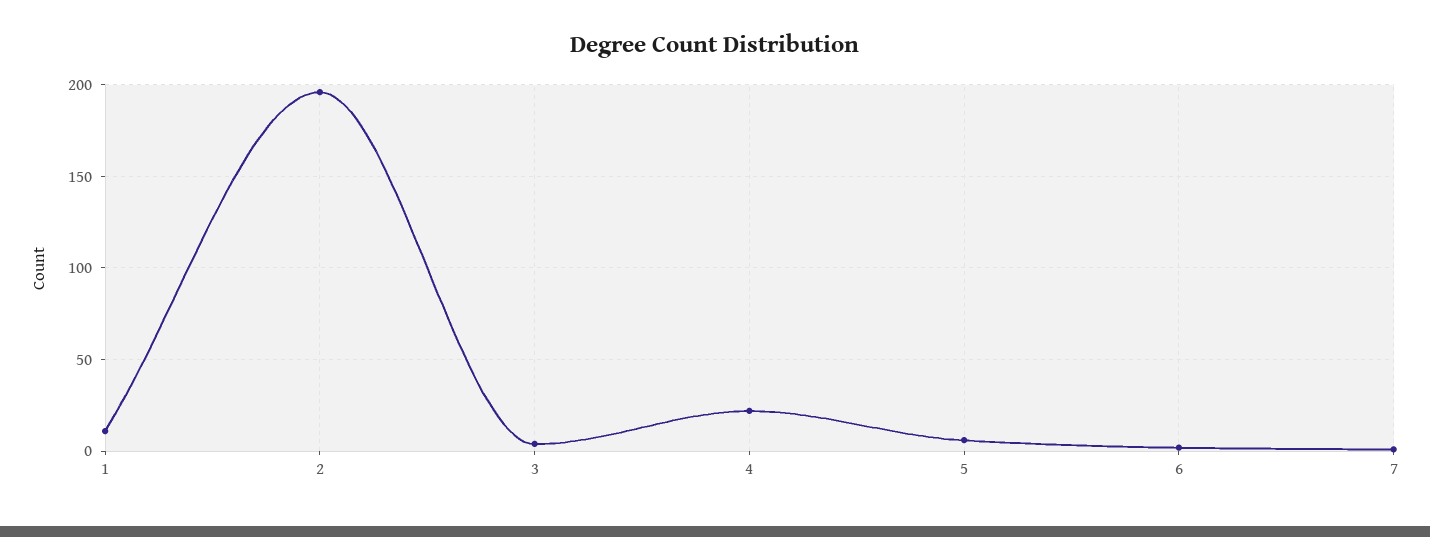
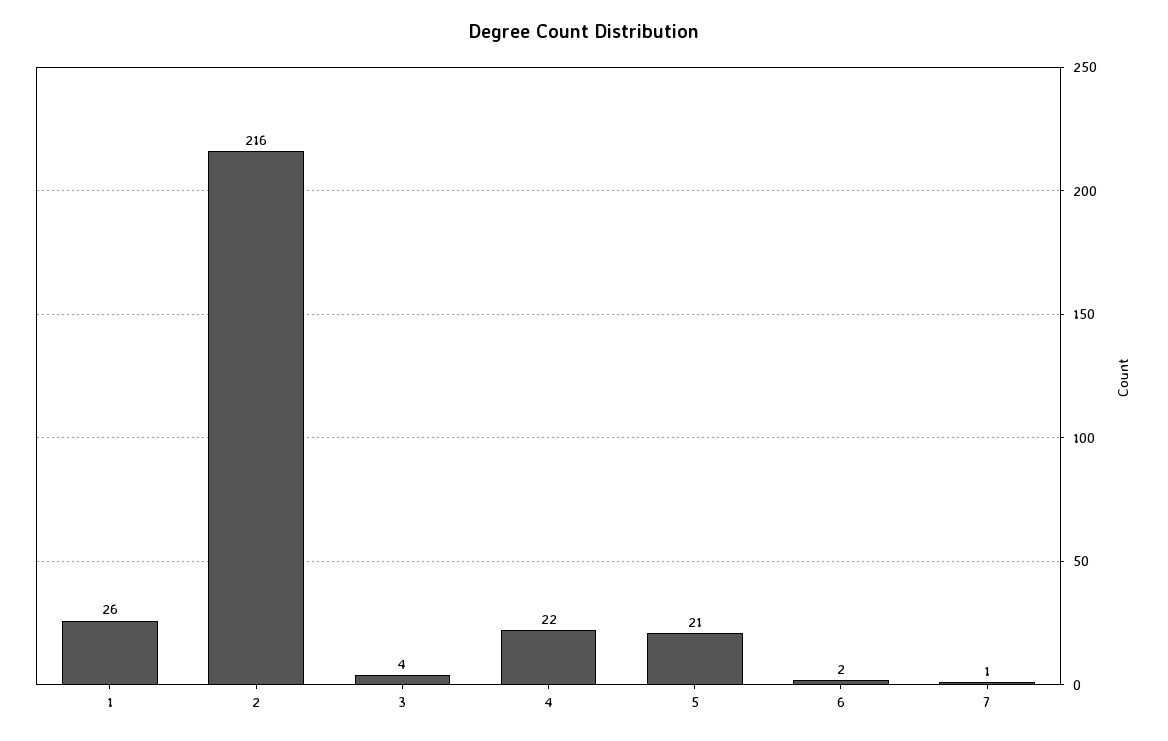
  {
-   "1": 10,
+   "1": 26,
-   "2": 195,
+   "2": 216,
    "3": 4,
    "4": 22,
-   "5": 5,
+   "5": 21,
    "6": 2,
    "7": 1
  }

